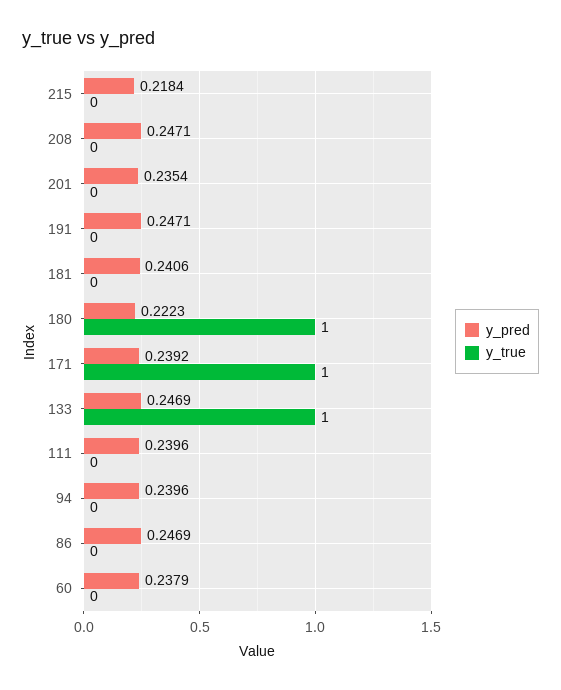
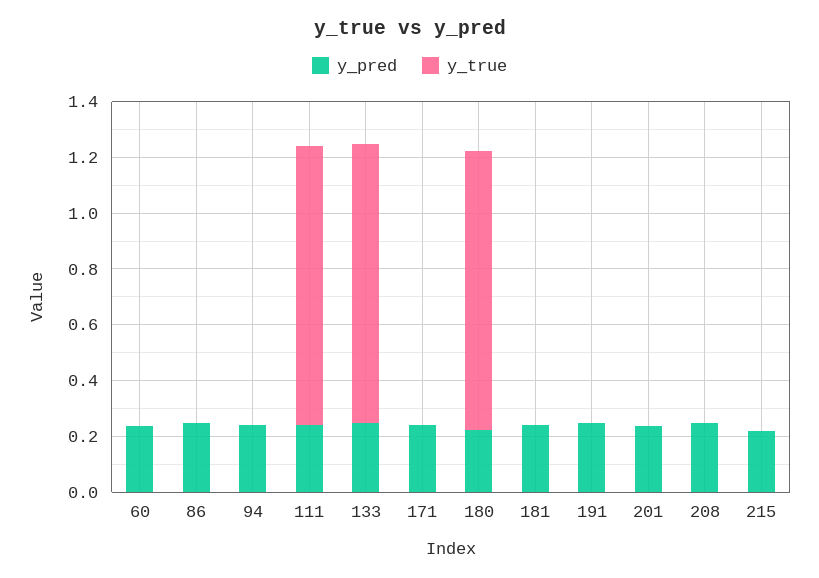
  {
    "y_pred": {
      "215": 0.2184,
      "208": 0.2471,
      "201": 0.2354,
      "191": 0.2471,
      "181": 0.2406,
      "180": 0.2223,
      "171": 0.2392,
      "133": 0.2469,
      "111": 0.2396,
      "94": 0.2396,
      "86": 0.2469,
      "60": 0.2379
    },
    "y_true": {
      "215": 0,
      "208": 0,
      "201": 0,
      "191": 0,
      "181": 0,
      "180": 1,
-     "171": 1,
+     "171": 0,
      "133": 1,
-     "111": 0,
+     "111": 1,
      "94": 0,
      "86": 0,
      "60": 0
    }
  }

